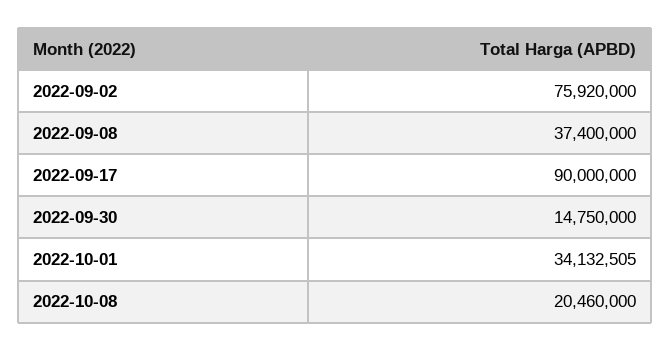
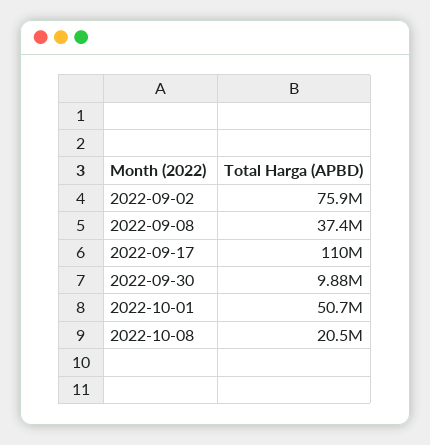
  {
    "2022-09-02": 75920000,
    "2022-09-08": 37400000,
-   "2022-09-17": 90000000,
+   "2022-09-17": 110000000,
-   "2022-09-30": 14750000,
+   "2022-09-30": 9880000,
-   "2022-10-01": 34132505,
+   "2022-10-01": 50700000,
    "2022-10-08": 20460000
  }

